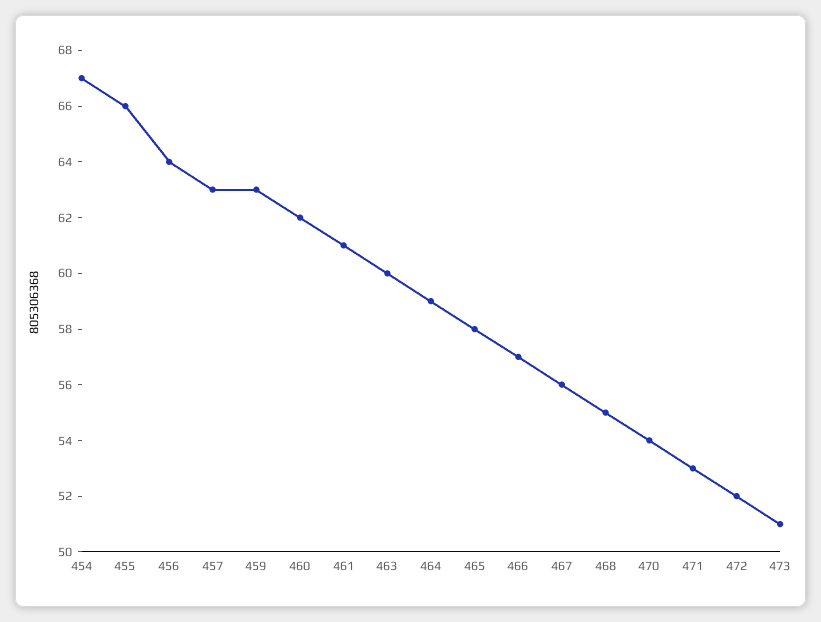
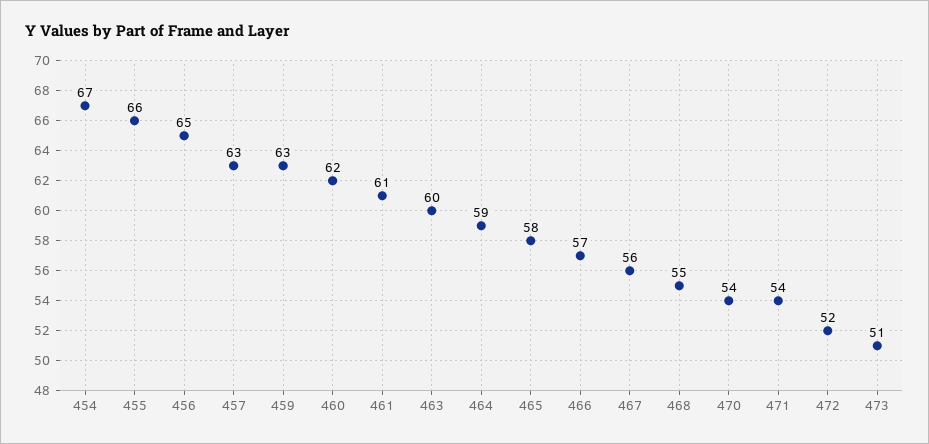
  {
    "454": 67,
    "455": 66,
-   "456": 64,
+   "456": 65,
    "457": 63,
    "459": 63,
    "460": 62,
    "461": 61,
    "463": 60,
    "464": 59,
    "465": 58,
    "466": 57,
    "467": 56,
    "468": 55,
    "470": 54,
-   "471": 53,
+   "471": 54,
    "472": 52,
    "473": 51
  }

